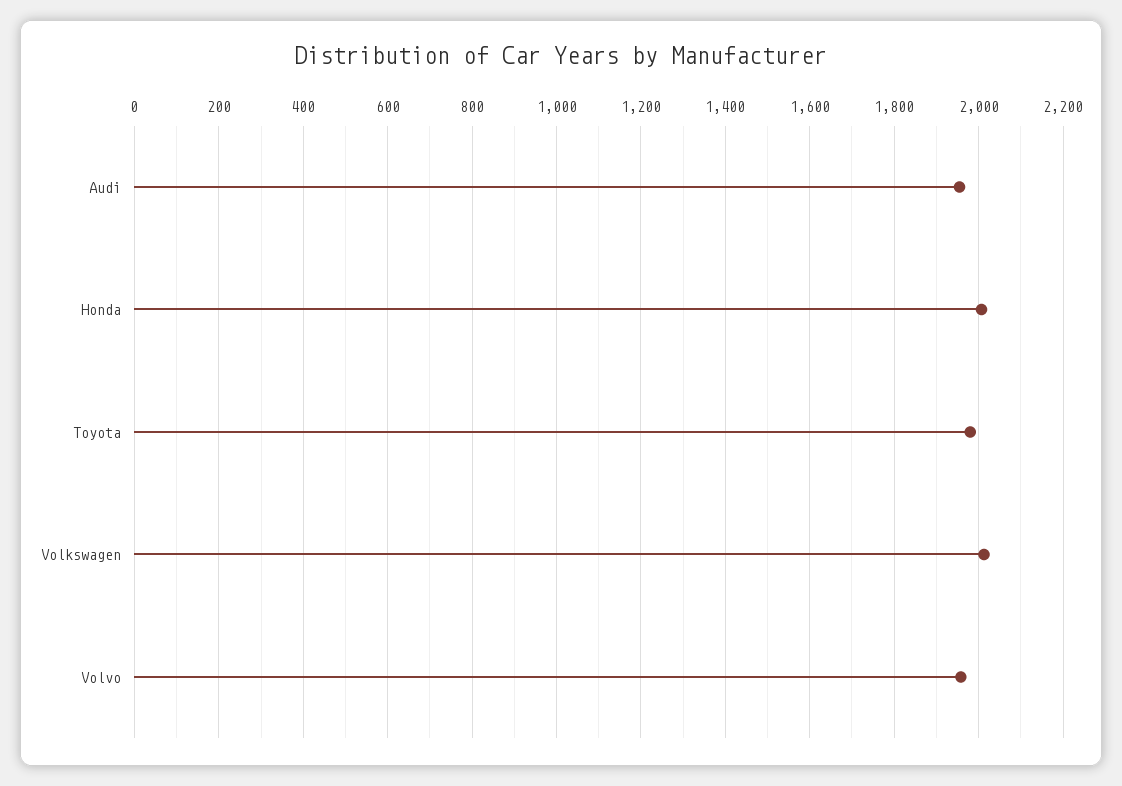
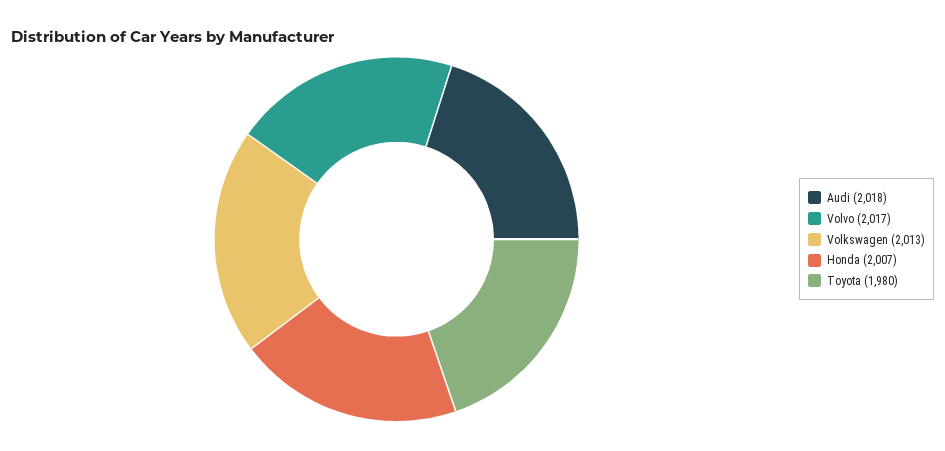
  {
-   "Audi": 1960,
+   "Audi": 2018,
    "Honda": 2007,
    "Toyota": 1980,
    "Volkswagen": 2013,
-   "Volvo": 1960
+   "Volvo": 2017
  }

